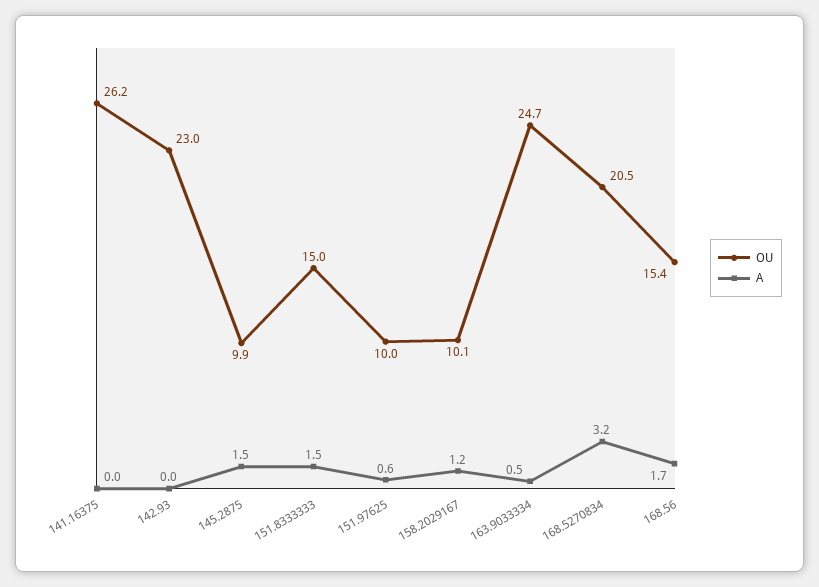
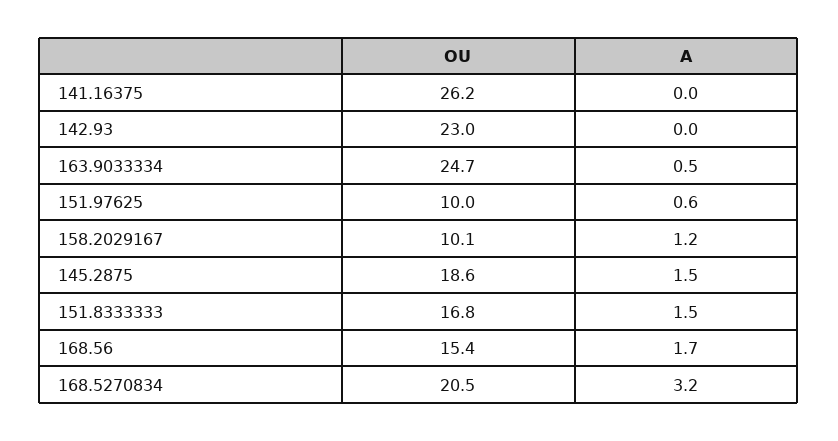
  {
    "OU": {
      "141.16375": 26.2,
      "142.93": 23,
-     "145.2875": 9.9,
+     "145.2875": 18.6,
-     "151.8333333": 15,
+     "151.8333333": 16.8,
      "151.97625": 10,
      "158.2029167": 10.1,
      "163.9033334": 24.7,
      "168.5270834": 20.5,
      "168.56": 15.4
    },
    "A": {
      "141.16375": 0,
      "142.93": 0,
      "145.2875": 1.5,
      "151.8333333": 1.5,
      "151.97625": 0.6,
      "158.2029167": 1.2,
      "163.9033334": 0.5,
      "168.5270834": 3.2,
      "168.56": 1.7
    }
  }

